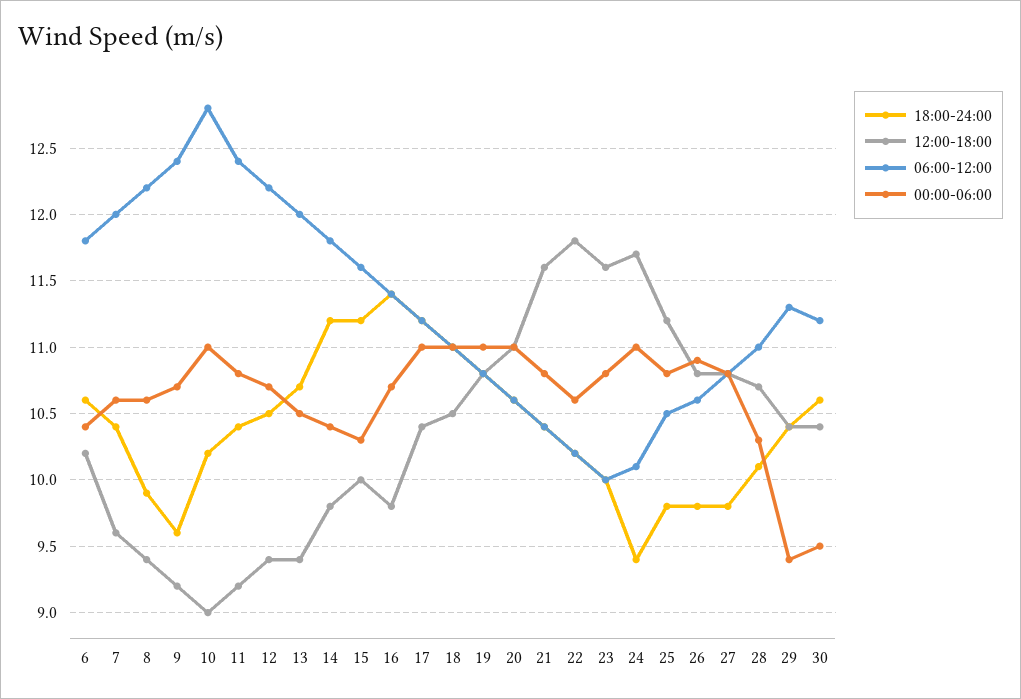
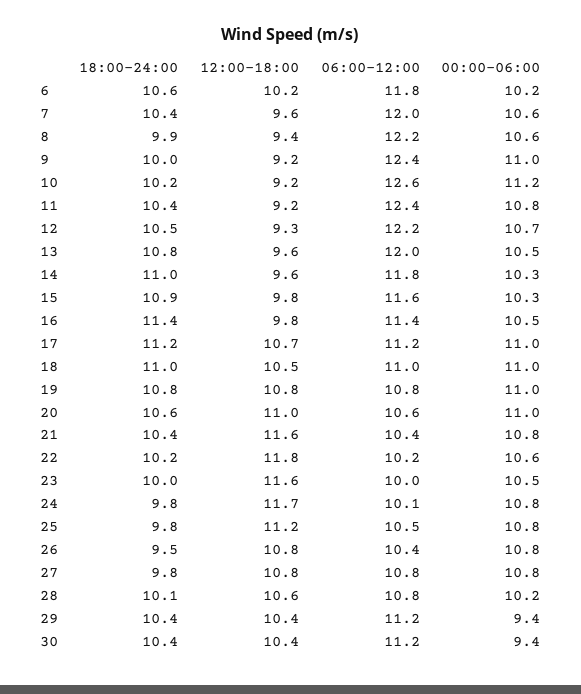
  {
    "18:00-24:00": {
      "6": 10.6,
      "7": 10.4,
      "8": 9.9,
-     "9": 9.6,
+     "9": 10,
      "10": 10.2,
      "11": 10.4,
      "12": 10.5,
-     "13": 10.7,
+     "13": 10.8,
-     "14": 11.2,
+     "14": 11,
-     "15": 11.2,
+     "15": 10.9,
      "16": 11.4,
      "17": 11.2,
      "18": 11,
      "19": 10.8,
      "20": 10.6,
      "21": 10.4,
      "22": 10.2,
      "23": 10,
-     "24": 9.4,
+     "24": 9.8,
      "25": 9.8,
-     "26": 9.8,
+     "26": 9.5,
      "27": 9.8,
      "28": 10.1,
      "29": 10.4,
-     "30": 10.6
+     "30": 10.4
    },
    "12:00-18:00": {
      "6": 10.2,
      "7": 9.6,
      "8": 9.4,
      "9": 9.2,
-     "10": 9,
+     "10": 9.2,
      "11": 9.2,
-     "12": 9.4,
+     "12": 9.3,
-     "13": 9.4,
+     "13": 9.6,
-     "14": 9.8,
+     "14": 9.6,
-     "15": 10,
+     "15": 9.8,
      "16": 9.8,
-     "17": 10.4,
+     "17": 10.7,
      "18": 10.5,
      "19": 10.8,
      "20": 11,
      "21": 11.6,
      "22": 11.8,
      "23": 11.6,
      "24": 11.7,
      "25": 11.2,
      "26": 10.8,
      "27": 10.8,
-     "28": 10.7,
+     "28": 10.6,
      "29": 10.4,
      "30": 10.4
    },
    "06:00-12:00": {
      "6": 11.8,
      "7": 12,
      "8": 12.2,
      "9": 12.4,
-     "10": 12.8,
+     "10": 12.6,
      "11": 12.4,
      "12": 12.2,
      "13": 12,
      "14": 11.8,
      "15": 11.6,
      "16": 11.4,
      "17": 11.2,
      "18": 11,
      "19": 10.8,
      "20": 10.6,
      "21": 10.4,
      "22": 10.2,
      "23": 10,
      "24": 10.1,
      "25": 10.5,
-     "26": 10.6,
+     "26": 10.4,
      "27": 10.8,
-     "28": 11,
+     "28": 10.8,
-     "29": 11.3,
+     "29": 11.2,
      "30": 11.2
    },
    "00:00-06:00": {
-     "6": 10.4,
+     "6": 10.2,
      "7": 10.6,
      "8": 10.6,
-     "9": 10.7,
+     "9": 11,
-     "10": 11,
+     "10": 11.2,
      "11": 10.8,
      "12": 10.7,
      "13": 10.5,
-     "14": 10.4,
+     "14": 10.3,
      "15": 10.3,
-     "16": 10.7,
+     "16": 10.5,
      "17": 11,
      "18": 11,
      "19": 11,
      "20": 11,
      "21": 10.8,
      "22": 10.6,
-     "23": 10.8,
+     "23": 10.5,
-     "24": 11,
+     "24": 10.8,
      "25": 10.8,
-     "26": 10.9,
+     "26": 10.8,
      "27": 10.8,
-     "28": 10.3,
+     "28": 10.2,
      "29": 9.4,
-     "30": 9.5
+     "30": 9.4
    }
  }

